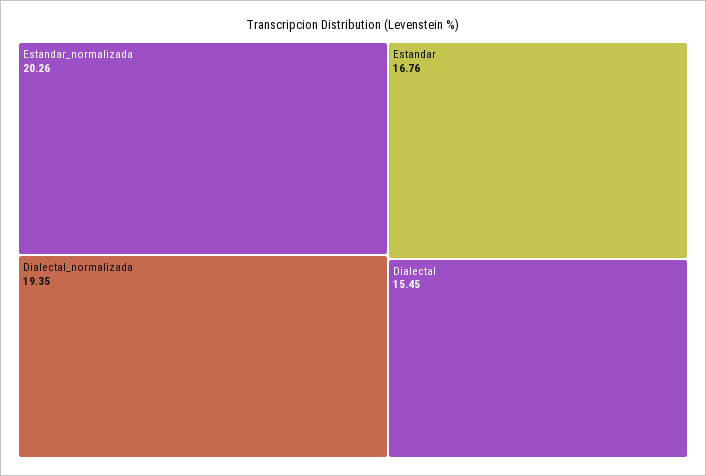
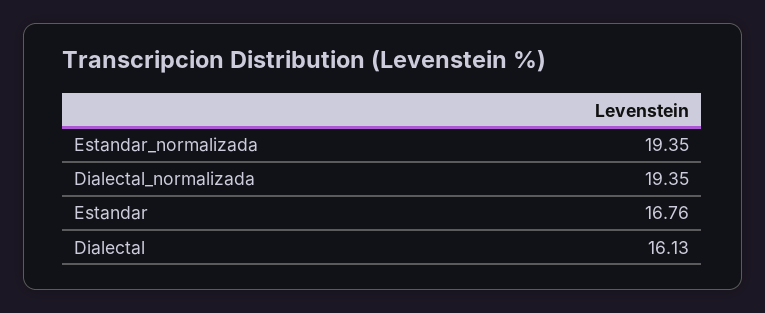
  {
-   "Estandar_normalizada": 20.26,
+   "Estandar_normalizada": 19.35,
    "Dialectal_normalizada": 19.35,
    "Estandar": 16.76,
-   "Dialectal": 15.45
+   "Dialectal": 16.13
  }

